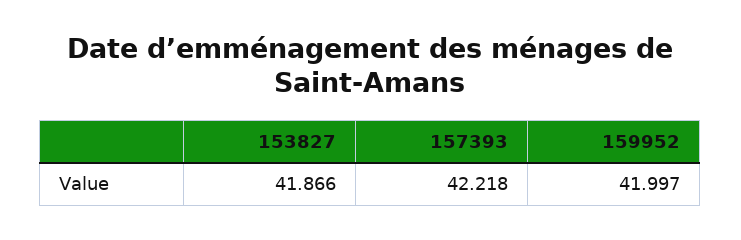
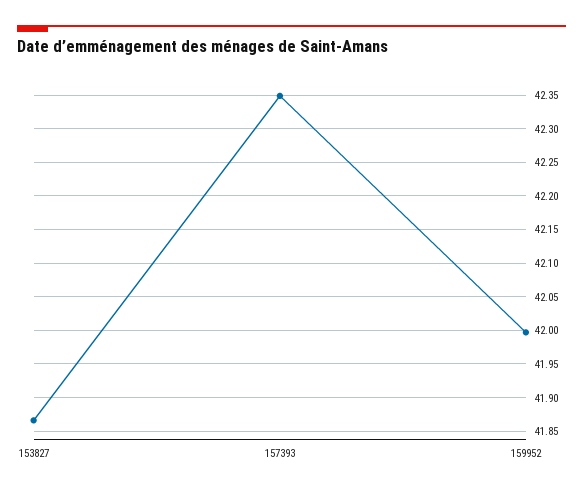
  {
    "153827": 41.866,
-   "157393": 42.218,
+   "157393": 42.35,
    "159952": 41.997
  }

